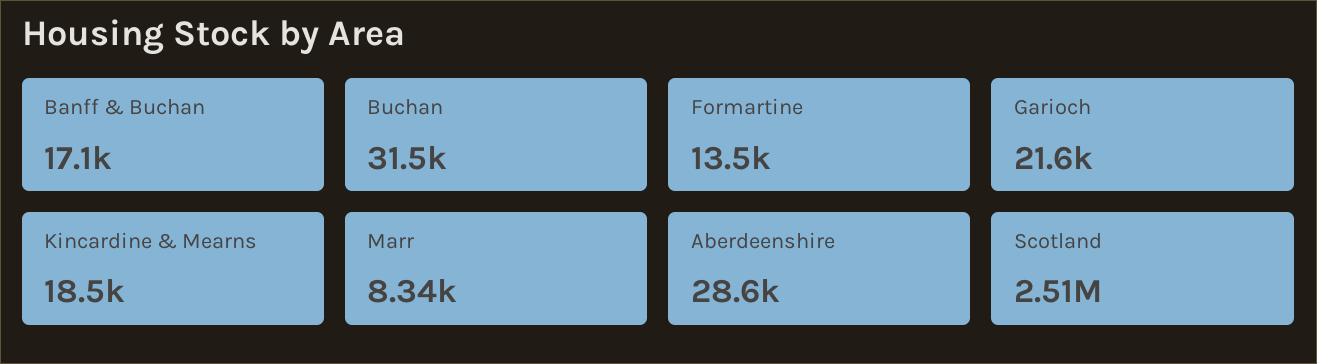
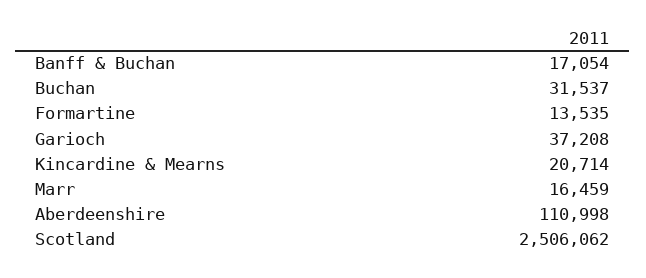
  {
    "Banff & Buchan": 17054,
    "Buchan": 31537,
    "Formartine": 13535,
-   "Garioch": 21600,
+   "Garioch": 37208,
-   "Kincardine & Mearns": 18500,
+   "Kincardine & Mearns": 20714,
-   "Marr": 8340,
+   "Marr": 16459,
-   "Aberdeenshire": 28600,
+   "Aberdeenshire": 110998,
    "Scotland": 2506062
  }

